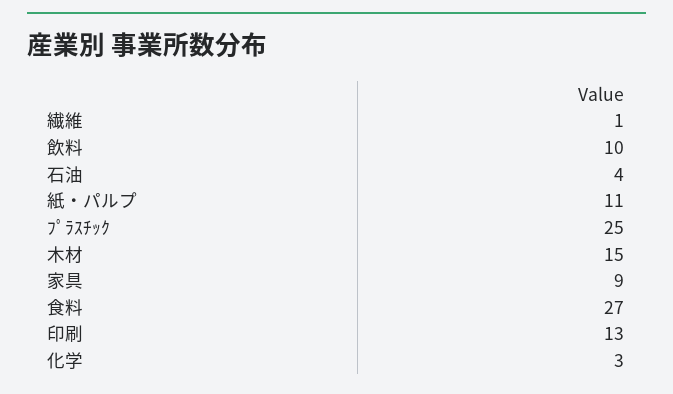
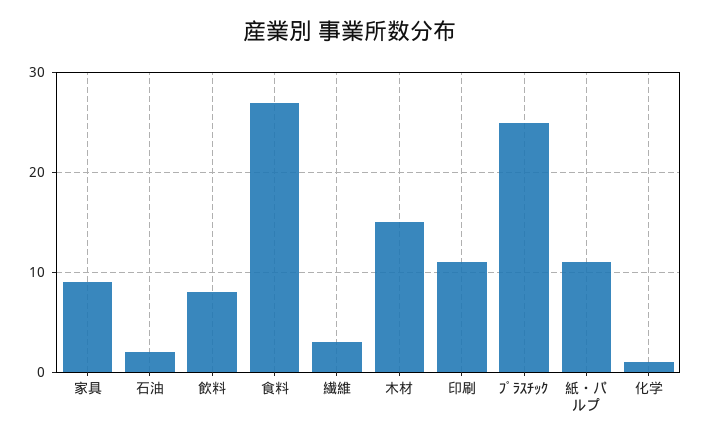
  {
-   "繊維": 1,
+   "繊維": 3,
-   "飲料": 10,
+   "飲料": 8,
-   "石油": 4,
+   "石油": 2,
    "紙・パルプ": 11,
    "ﾌﾟﾗｽﾁｯｸ": 25,
    "木材": 15,
    "家具": 9,
    "食料": 27,
-   "印刷": 13,
+   "印刷": 11,
-   "化学": 3
+   "化学": 1
  }

